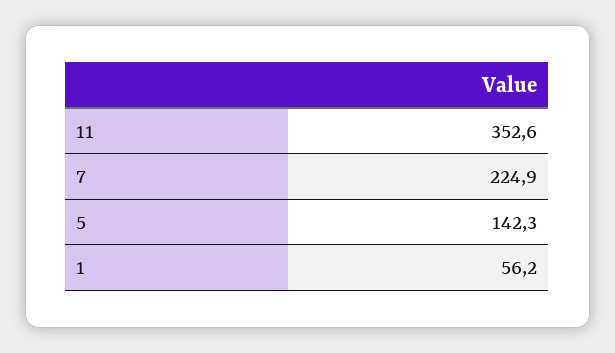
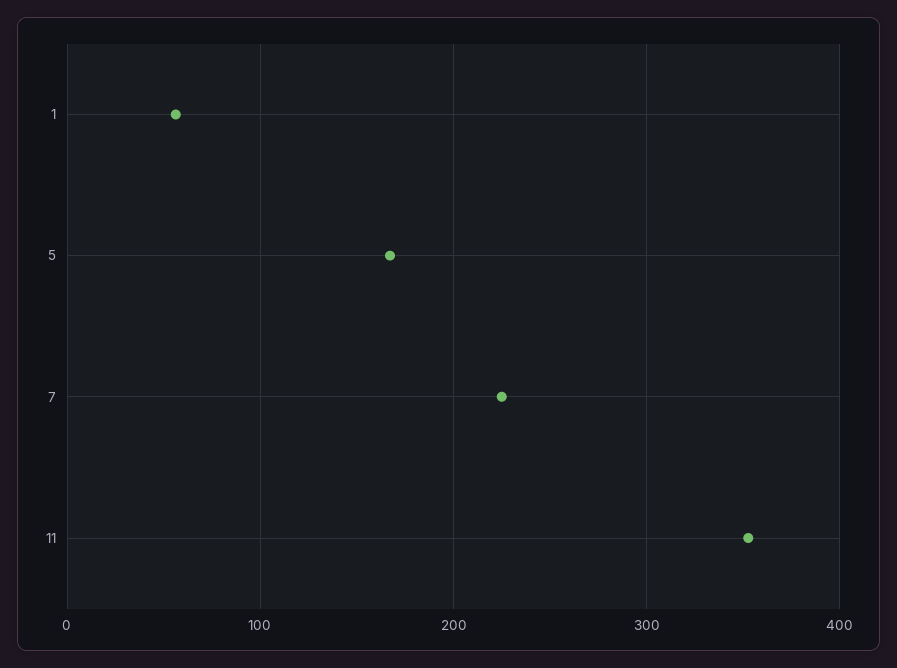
  {
    "11": 352.6,
    "7": 224.9,
-   "5": 142.3,
+   "5": 170,
    "1": 56.2
  }

